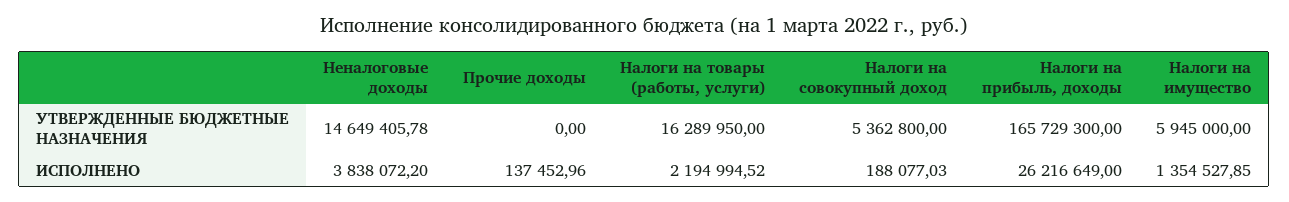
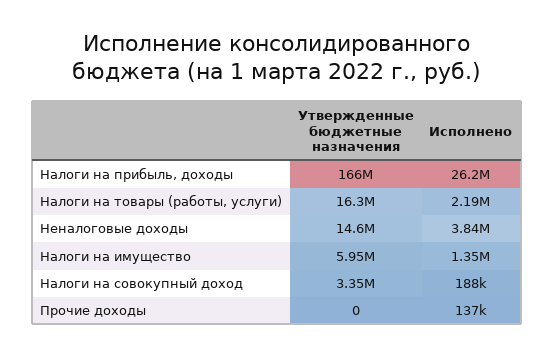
  {
    "Неналоговые доходы": {
      "УТВЕРЖДЕННЫЕ БЮДЖЕТНЫЕ НАЗНАЧЕНИЯ": 14649405.78,
      "ИСПОЛНЕНО": 3838072.2
    },
    "Прочие доходы": {
      "УТВЕРЖДЕННЫЕ БЮДЖЕТНЫЕ НАЗНАЧЕНИЯ": 0,
      "ИСПОЛНЕНО": 137452.96
    },
    "Налоги на товары (работы, услуги)": {
      "УТВЕРЖДЕННЫЕ БЮДЖЕТНЫЕ НАЗНАЧЕНИЯ": 16289950,
      "ИСПОЛНЕНО": 2194994.52
    },
    "Налоги на совокупный доход": {
-     "УТВЕРЖДЕННЫЕ БЮДЖЕТНЫЕ НАЗНАЧЕНИЯ": 5362800,
+     "УТВЕРЖДЕННЫЕ БЮДЖЕТНЫЕ НАЗНАЧЕНИЯ": 3350000,
      "ИСПОЛНЕНО": 188077.03
    },
    "Налоги на прибыль, доходы": {
      "УТВЕРЖДЕННЫЕ БЮДЖЕТНЫЕ НАЗНАЧЕНИЯ": 165729300,
      "ИСПОЛНЕНО": 26216649
    },
    "Налоги на имущество": {
      "УТВЕРЖДЕННЫЕ БЮДЖЕТНЫЕ НАЗНАЧЕНИЯ": 5945000,
      "ИСПОЛНЕНО": 1354527.85
    }
  }

